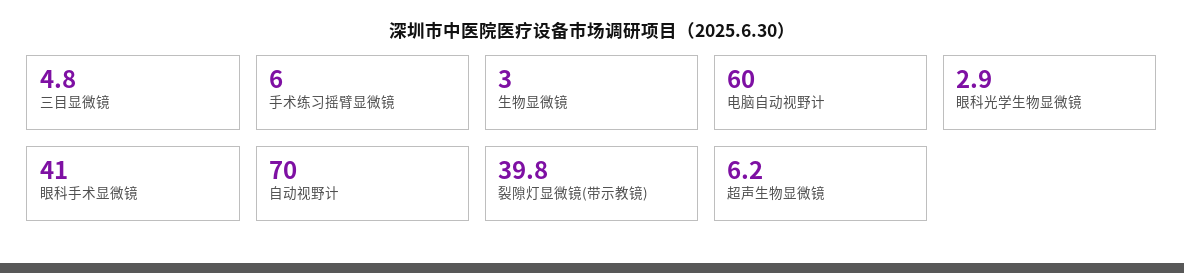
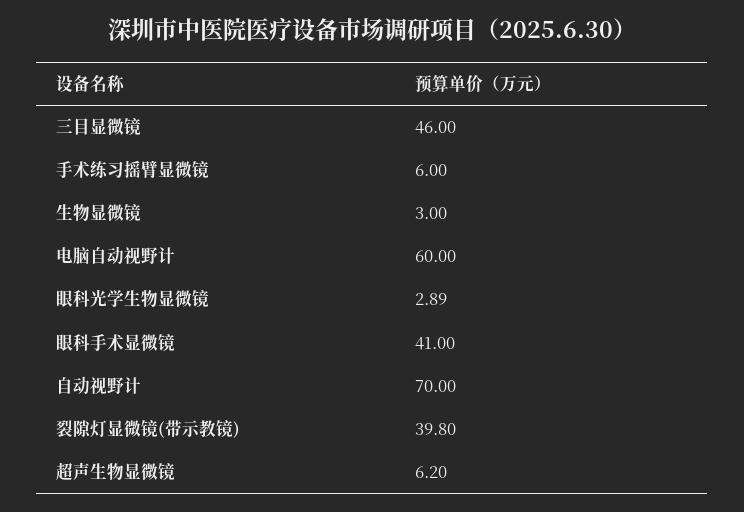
  {
-   "三目显微镜": 4.8,
+   "三目显微镜": 46,
    "手术练习摇臂显微镜": 6,
    "生物显微镜": 3,
    "电脑自动视野计": 60,
    "眼科光学生物显微镜": 2.89,
    "眼科手术显微镜": 41,
    "自动视野计": 70,
    "裂隙灯显微镜(带示教镜)": 39.8,
    "超声生物显微镜": 6.2
  }

